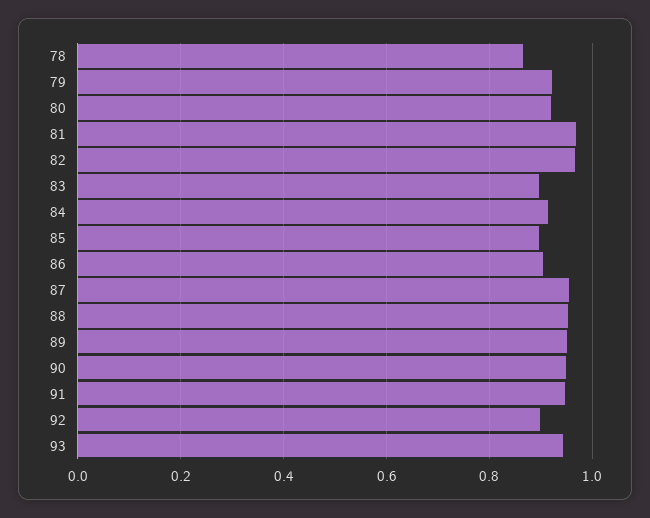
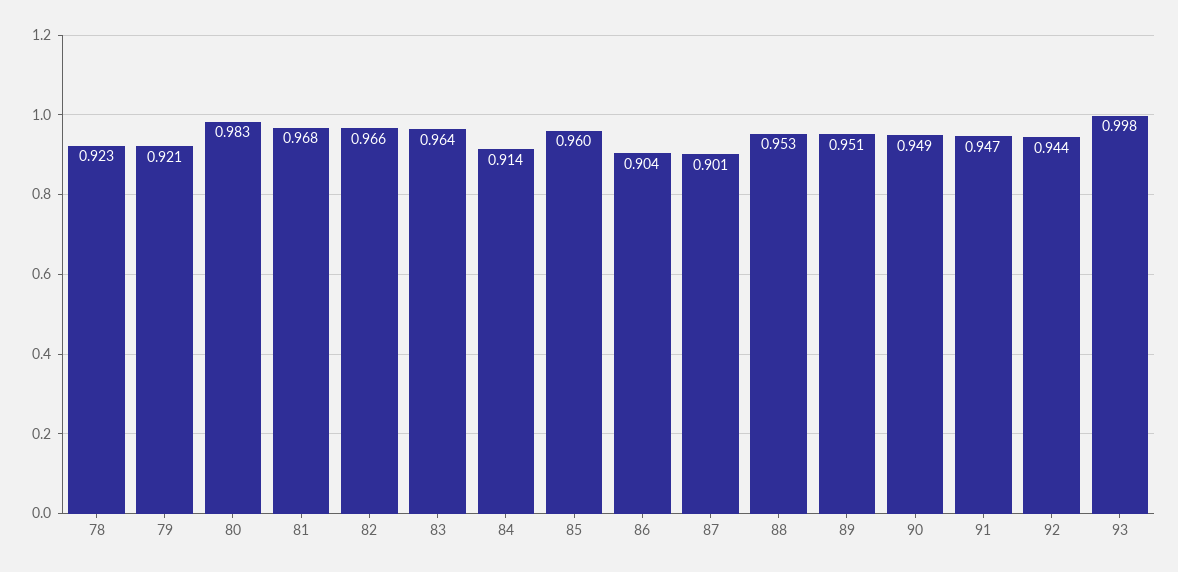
  {
-   "78": 0.86,
+   "78": 0.923,
    "79": 0.921,
-   "80": 0.92,
+   "80": 0.983,
    "81": 0.968,
    "82": 0.966,
-   "83": 0.9,
+   "83": 0.964,
    "84": 0.914,
-   "85": 0.9,
+   "85": 0.96,
    "86": 0.904,
-   "87": 0.96,
+   "87": 0.901,
    "88": 0.953,
    "89": 0.951,
    "90": 0.949,
    "91": 0.947,
-   "92": 0.9,
+   "92": 0.944,
-   "93": 0.94
+   "93": 0.998
  }

